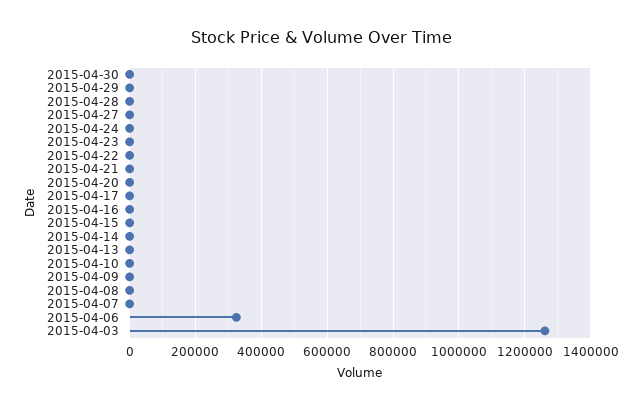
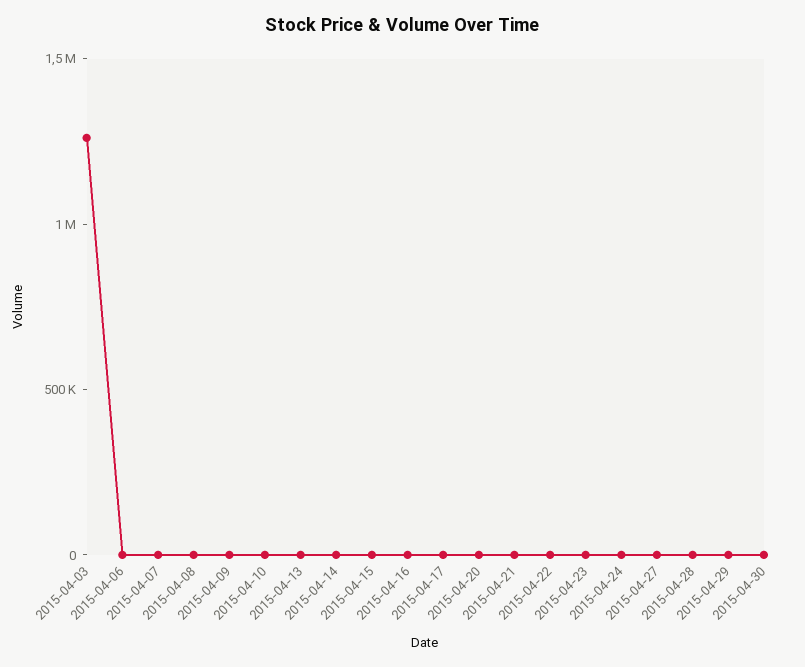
  {
    "2015-04-30": 0,
    "2015-04-29": 0,
    "2015-04-28": 0,
    "2015-04-27": 0,
    "2015-04-24": 0,
    "2015-04-23": 0,
    "2015-04-22": 0,
    "2015-04-21": 0,
    "2015-04-20": 0,
    "2015-04-17": 0,
    "2015-04-16": 0,
    "2015-04-15": 0,
    "2015-04-14": 0,
    "2015-04-13": 0,
    "2015-04-10": 0,
    "2015-04-09": 0,
    "2015-04-08": 0,
    "2015-04-07": 0,
-   "2015-04-06": 320000,
+   "2015-04-06": 0,
    "2015-04-03": 1260000
  }

